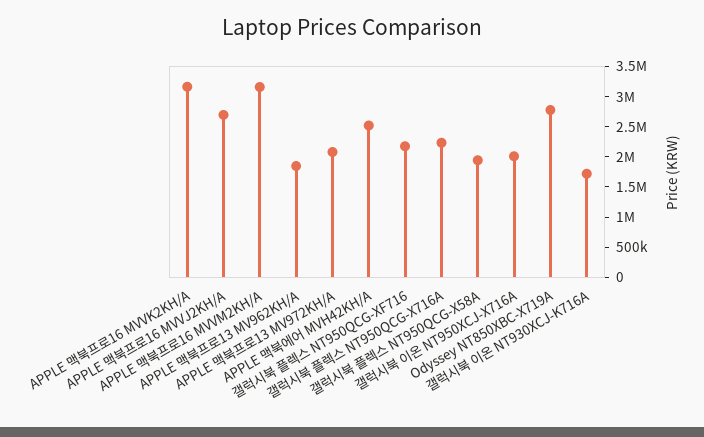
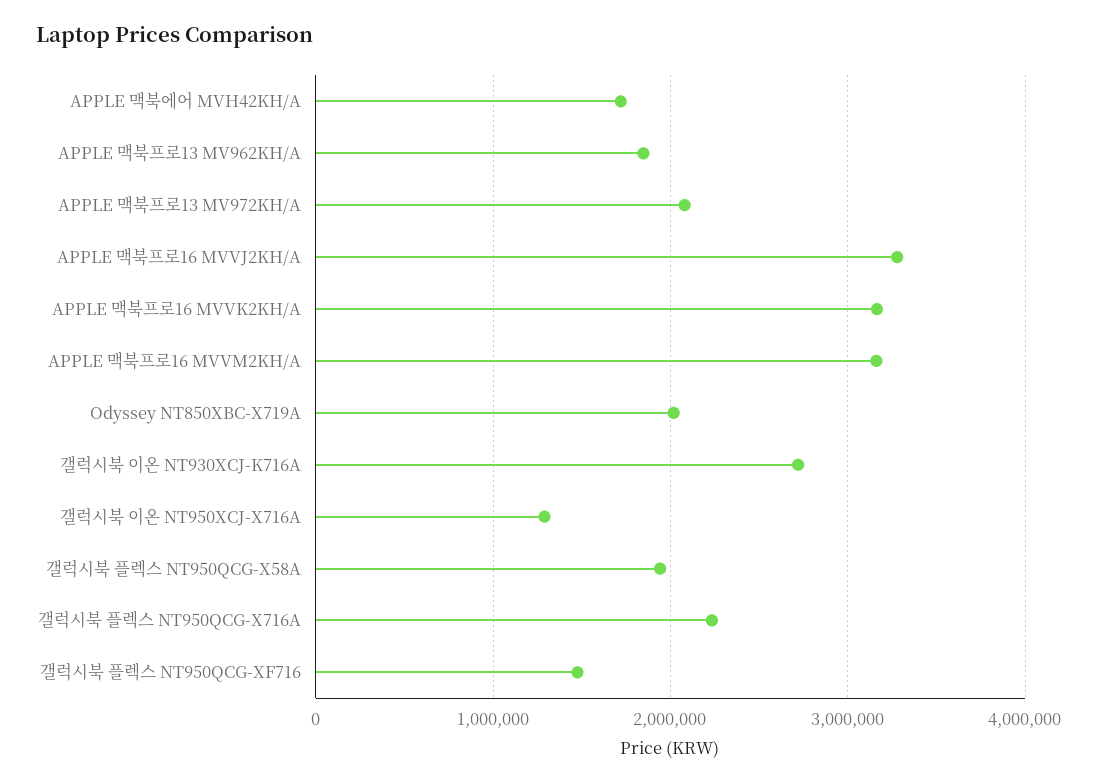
  {
    "APPLE 맥북프로16 MVVK2KH/A": 3200000,
-   "APPLE 맥북프로16 MVVJ2KH/A": 2750000,
+   "APPLE 맥북프로16 MVVJ2KH/A": 3300000,
    "APPLE 맥북프로16 MVVM2KH/A": 3200000,
    "APPLE 맥북프로13 MV962KH/A": 1800000,
    "APPLE 맥북프로13 MV972KH/A": 2100000,
-   "APPLE 맥북에어 MVH42KH/A": 2500000,
+   "APPLE 맥북에어 MVH42KH/A": 1700000,
-   "갤럭시북 플렉스 NT950QCG-XF716": 2250000,
+   "갤럭시북 플렉스 NT950QCG-XF716": 1500000,
    "갤럭시북 플렉스 NT950QCG-X716A": 2200000,
    "갤럭시북 플렉스 NT950QCG-X58A": 1900000,
-   "갤럭시북 이온 NT950XCJ-X716A": 2000000,
+   "갤럭시북 이온 NT950XCJ-X716A": 1300000,
-   "Odyssey NT850XBC-X719A": 2750000,
+   "Odyssey NT850XBC-X719A": 2000000,
-   "갤럭시북 이온 NT930XCJ-K716A": 1750000
+   "갤럭시북 이온 NT930XCJ-K716A": 2700000
  }

